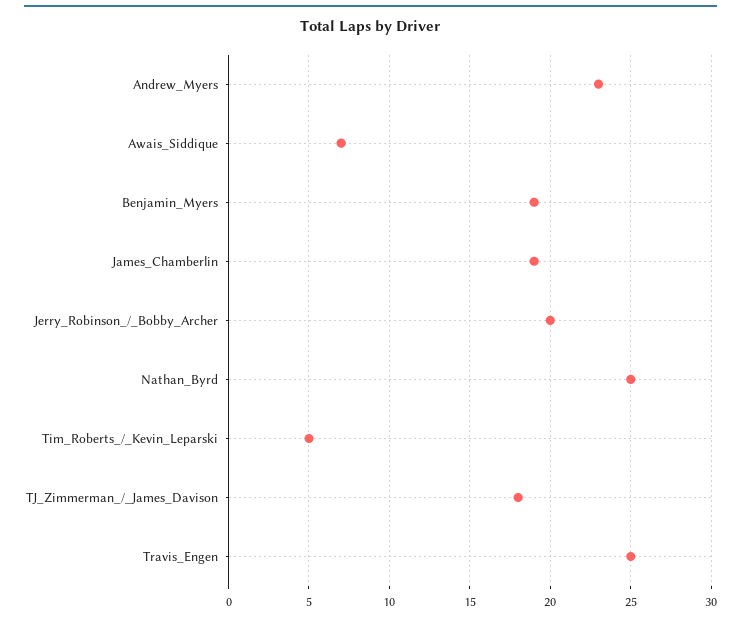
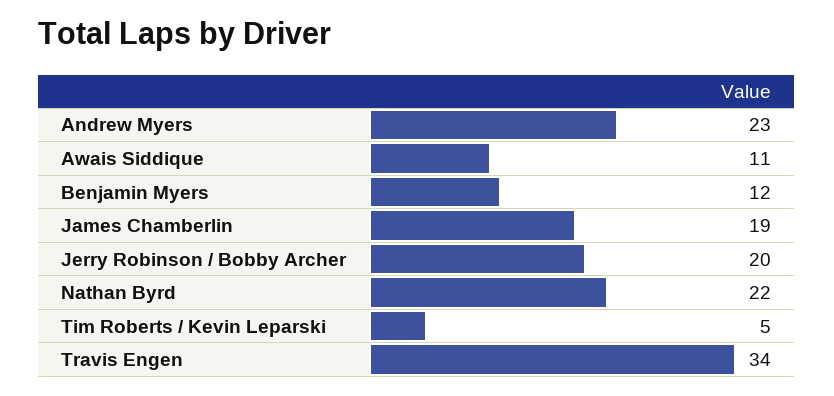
  {
    "Andrew_Myers": 23,
-   "Awais_Siddique": 7,
+   "Awais_Siddique": 11,
-   "Benjamin_Myers": 19,
+   "Benjamin_Myers": 12,
    "James_Chamberlin": 19,
    "Jerry_Robinson_/_Bobby_Archer": 20,
-   "Nathan_Byrd": 25,
+   "Nathan_Byrd": 22,
    "Tim_Roberts_/_Kevin_Leparski": 5,
-   "TJ_Zimmerman_/_James_Davison": 18,
-   "Travis_Engen": 25
+   "Travis_Engen": 34
  }

